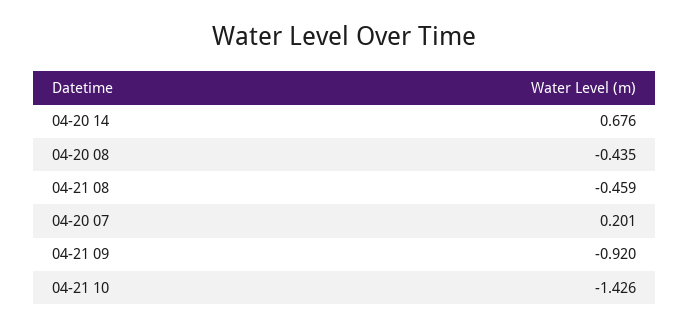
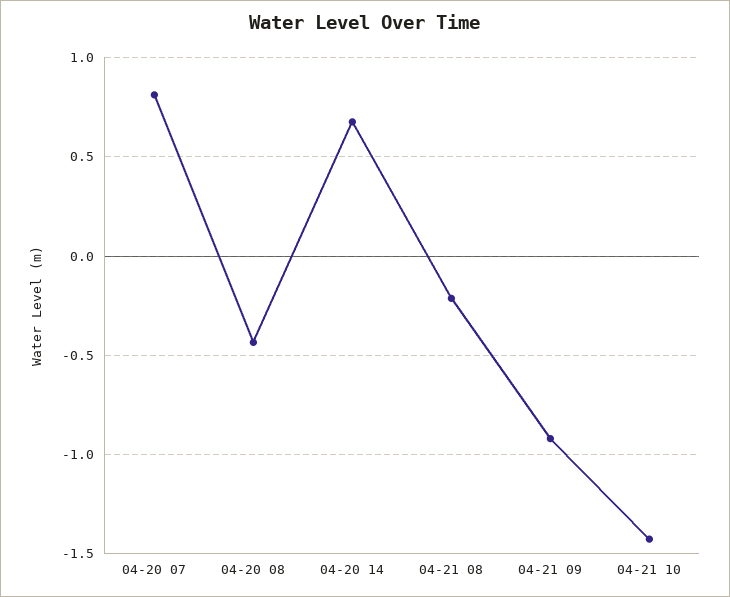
  {
    "04-20 14": 0.676,
    "04-20 08": -0.435,
-   "04-21 08": -0.459,
+   "04-21 08": -0.2,
-   "04-20 07": 0.201,
+   "04-20 07": 0.8,
    "04-21 09": -0.92,
    "04-21 10": -1.426
  }

